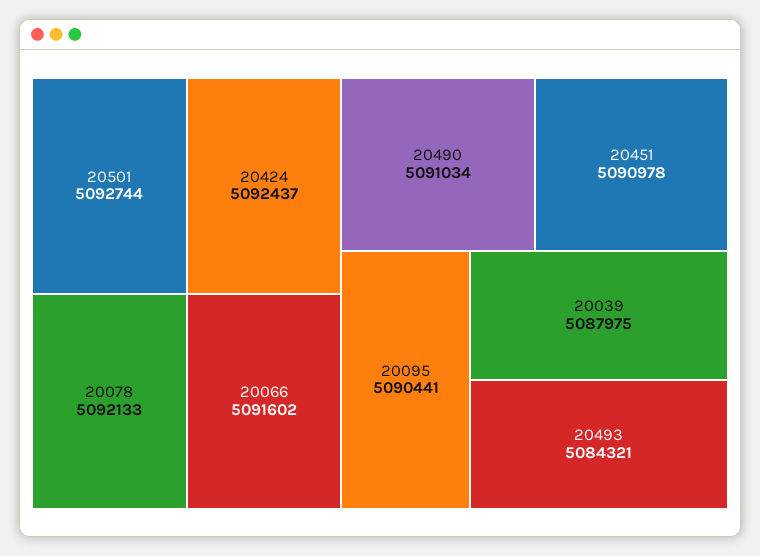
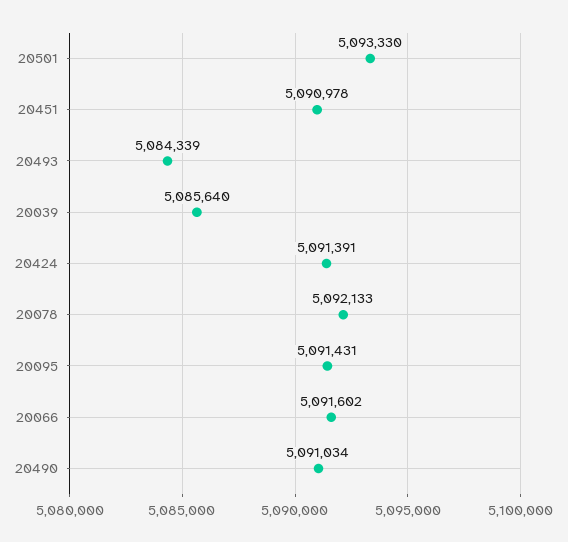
  {
-   "20501": 5092744,
+   "20501": 5093330,
-   "20424": 5092437,
+   "20424": 5091391,
    "20078": 5092133,
    "20066": 5091602,
    "20490": 5091034,
    "20451": 5090978,
-   "20095": 5090441,
+   "20095": 5091431,
-   "20039": 5087975,
+   "20039": 5085640,
-   "20493": 5084321
+   "20493": 5084339
  }

